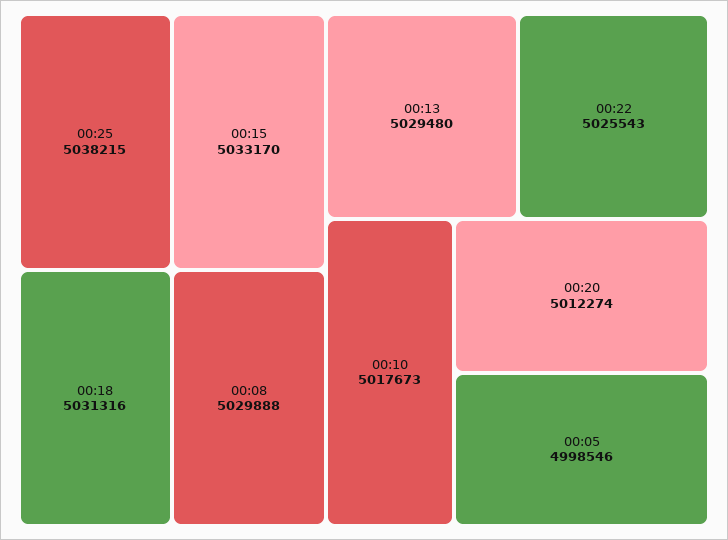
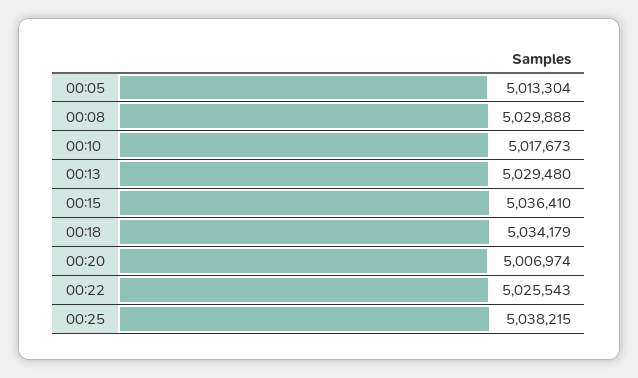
  {
    "00:25": 5038215,
-   "00:15": 5033170,
+   "00:15": 5036410,
-   "00:18": 5031316,
+   "00:18": 5034179,
    "00:08": 5029888,
    "00:13": 5029480,
    "00:22": 5025543,
    "00:10": 5017673,
-   "00:20": 5012274,
+   "00:20": 5006974,
-   "00:05": 4998546
+   "00:05": 5013304
  }

